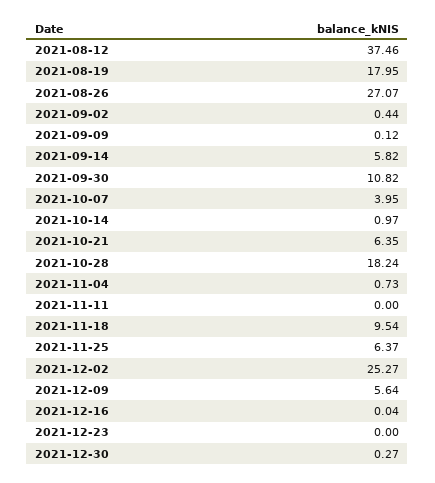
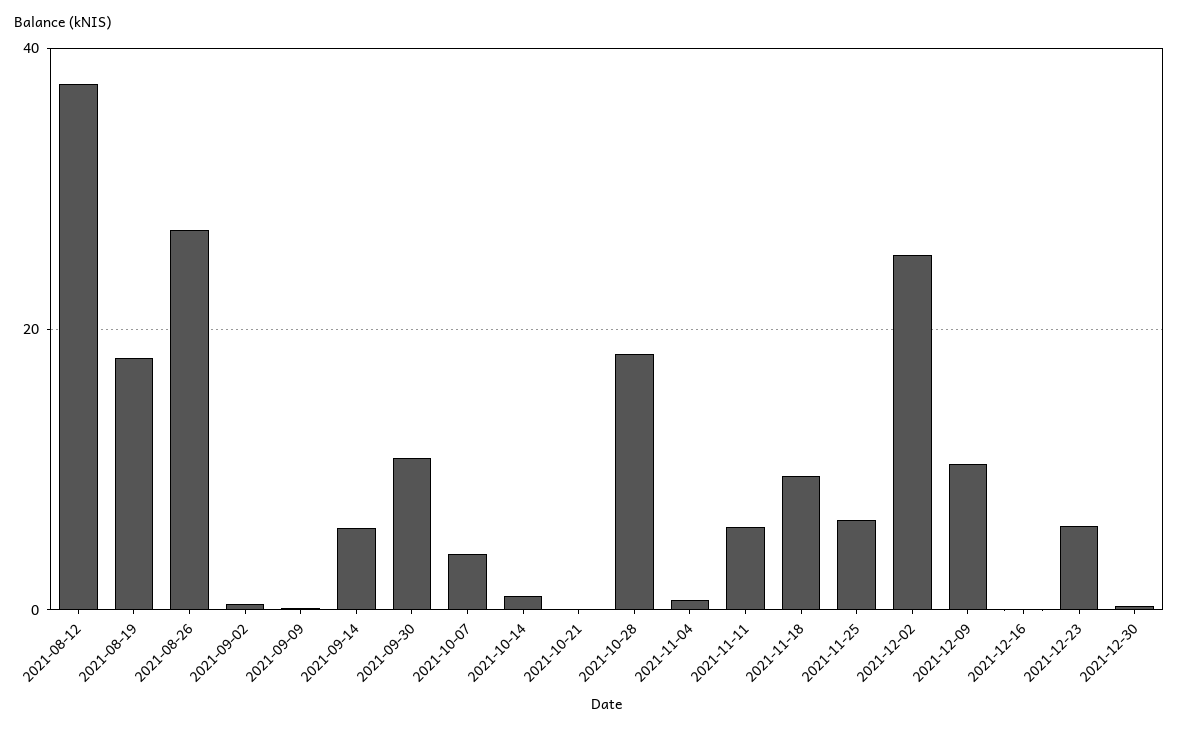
  {
    "2021-08-12": 37.46,
    "2021-08-19": 17.95,
    "2021-08-26": 27.07,
    "2021-09-02": 0.44,
    "2021-09-09": 0.12,
    "2021-09-14": 5.82,
    "2021-09-30": 10.82,
    "2021-10-07": 3.95,
    "2021-10-14": 0.97,
-   "2021-10-21": 6.35,
+   "2021-10-21": 0,
    "2021-10-28": 18.24,
    "2021-11-04": 0.73,
-   "2021-11-11": 0,
+   "2021-11-11": 6,
    "2021-11-18": 9.54,
    "2021-11-25": 6.37,
    "2021-12-02": 25.27,
-   "2021-12-09": 5.64,
+   "2021-12-09": 10,
    "2021-12-16": 0.04,
-   "2021-12-23": 0,
+   "2021-12-23": 6,
    "2021-12-30": 0.27
  }

